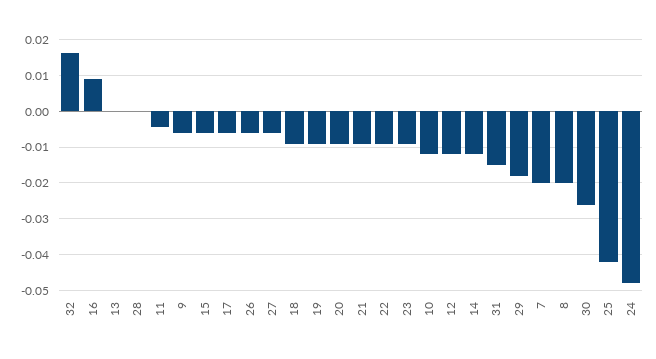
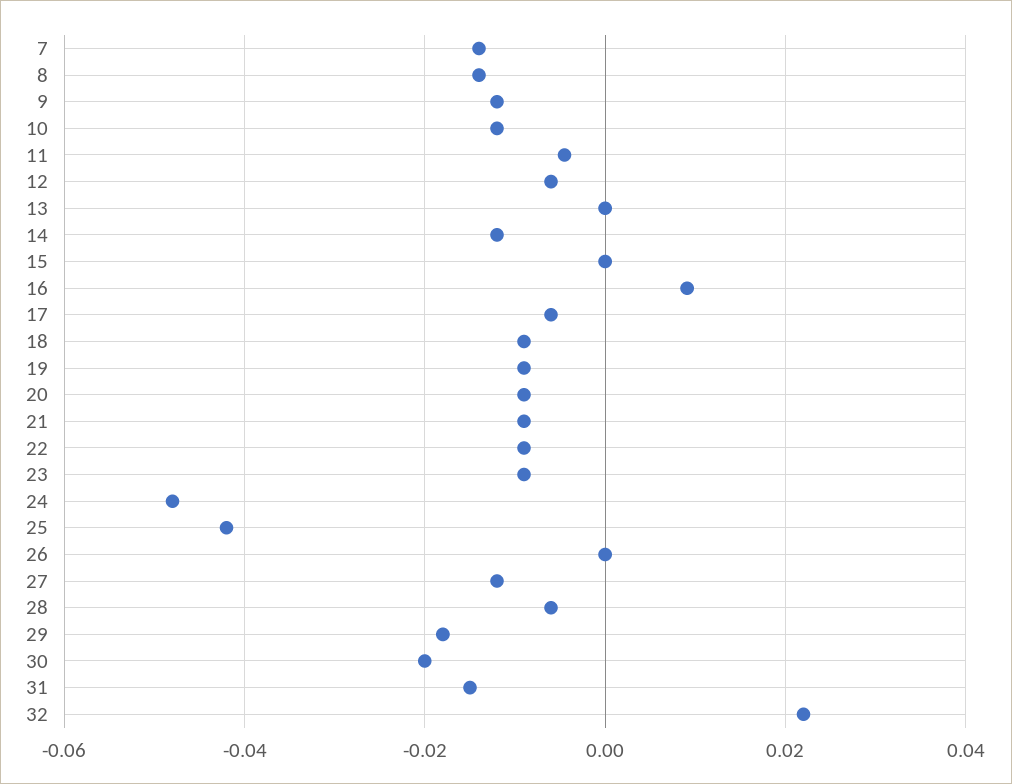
  {
-   "32": 0.016,
+   "32": 0.022,
    "16": 0.01,
    "13": 0,
-   "28": 0,
+   "28": -0.006,
    "11": -0.004,
-   "9": -0.006,
+   "9": -0.012,
-   "15": -0.006,
+   "15": 0,
    "17": -0.006,
-   "26": -0.006,
+   "26": 0,
-   "27": -0.006,
+   "27": -0.012,
    "18": -0.01,
    "19": -0.01,
    "20": -0.01,
    "21": -0.01,
    "22": -0.01,
    "23": -0.01,
    "10": -0.012,
-   "12": -0.012,
+   "12": -0.006,
    "14": -0.012,
    "31": -0.016,
    "29": -0.018,
-   "7": -0.02,
+   "7": -0.014,
-   "8": -0.02,
+   "8": -0.014,
-   "30": -0.026,
+   "30": -0.02,
    "25": -0.042,
    "24": -0.048
  }

